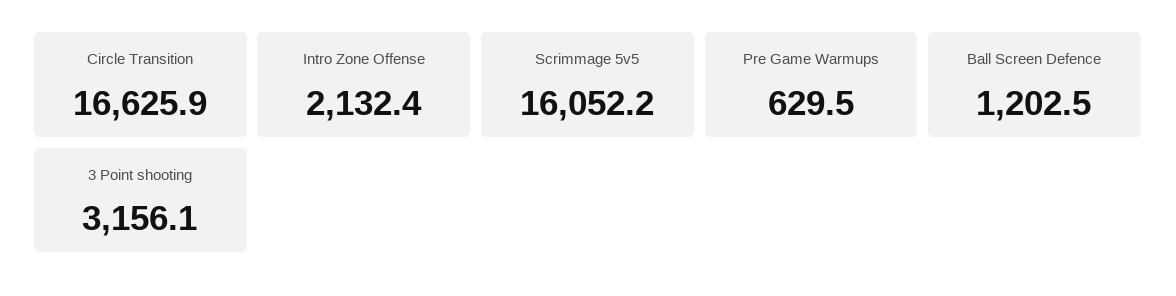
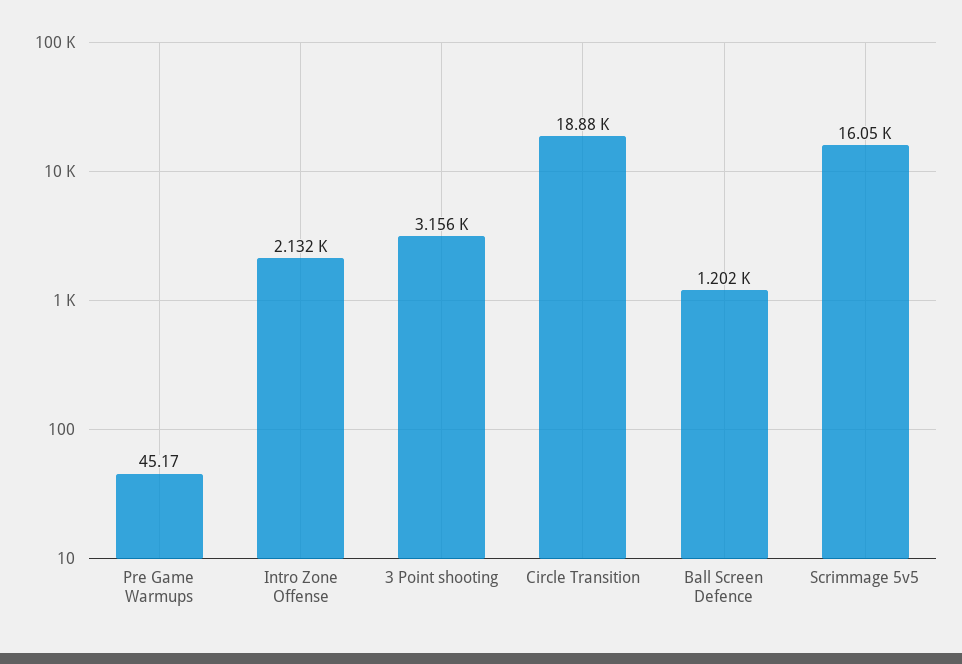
  {
-   "Circle Transition": 16625.9,
+   "Circle Transition": 18880,
    "Intro Zone Offense": 2132.4,
    "Scrimmage 5v5": 16052.2,
-   "Pre Game Warmups": 629.5,
+   "Pre Game Warmups": 45.17,
    "Ball Screen Defence": 1202.5,
    "3 Point shooting": 3156.1
  }

